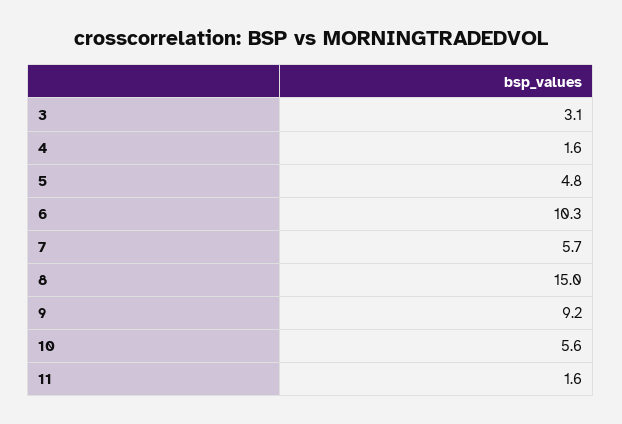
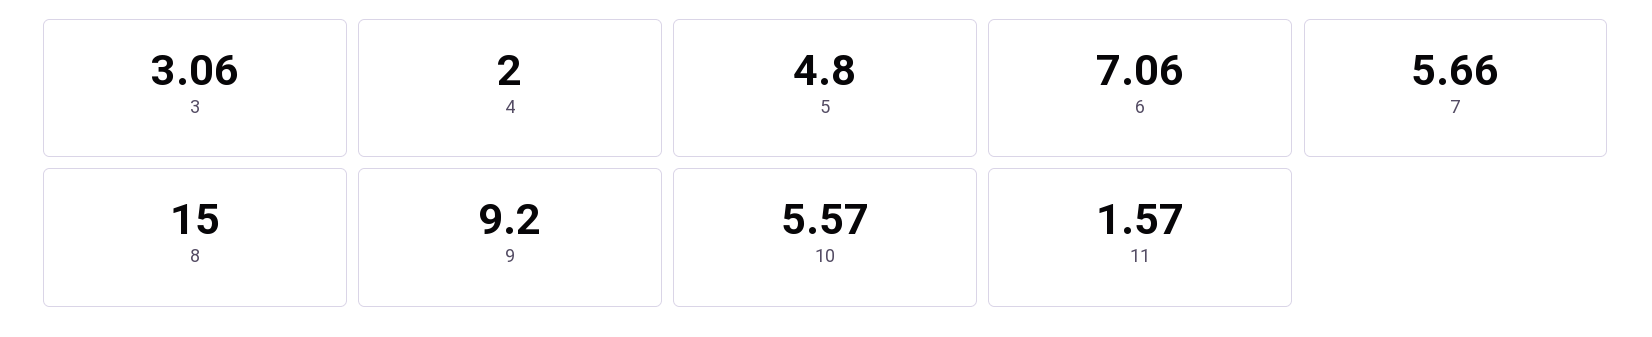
  {
    "3": 3.06,
-   "4": 1.6,
+   "4": 2,
    "5": 4.8,
-   "6": 10.3,
+   "6": 7.06,
    "7": 5.66,
    "8": 15,
    "9": 9.2,
    "10": 5.57,
    "11": 1.57
  }

